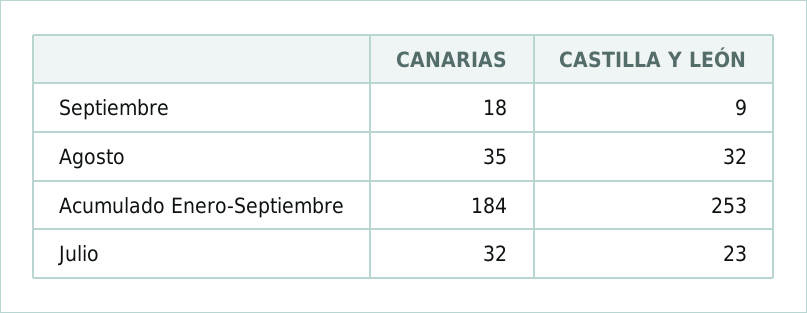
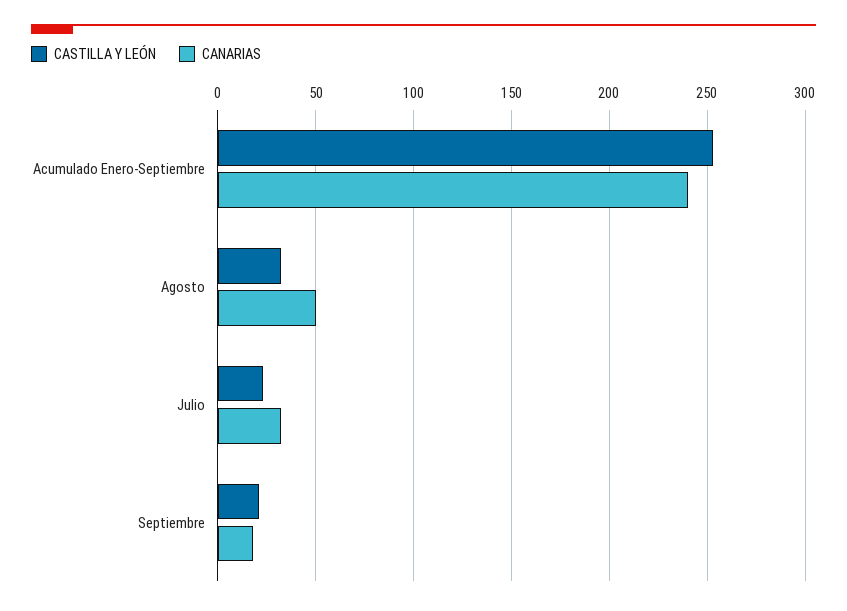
  {
    "CANARIAS": {
      "Septiembre": 18,
-     "Agosto": 35,
+     "Agosto": 50,
-     "Acumulado Enero-Septiembre": 184,
+     "Acumulado Enero-Septiembre": 240,
      "Julio": 32
    },
    "CASTILLA Y LEÓN": {
-     "Septiembre": 9,
+     "Septiembre": 20,
      "Agosto": 32,
      "Acumulado Enero-Septiembre": 253,
      "Julio": 23
    }
  }

